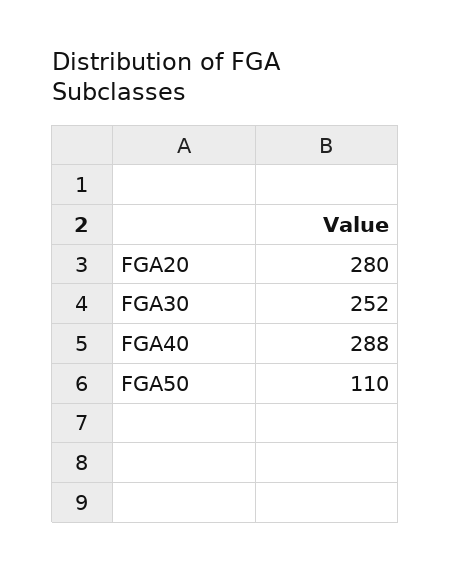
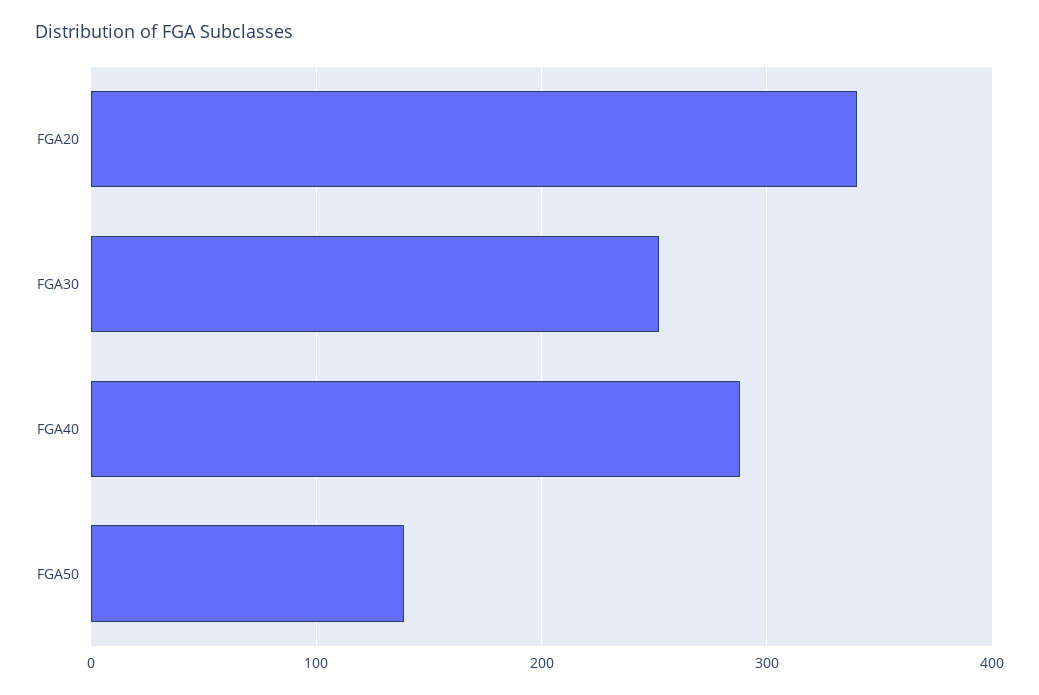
  {
-   "FGA20": 280,
+   "FGA20": 340,
    "FGA30": 252,
    "FGA40": 288,
-   "FGA50": 110
+   "FGA50": 140
  }

